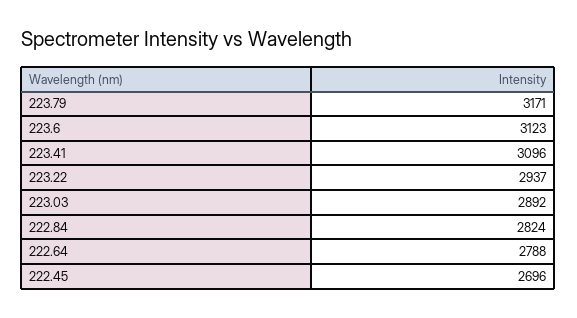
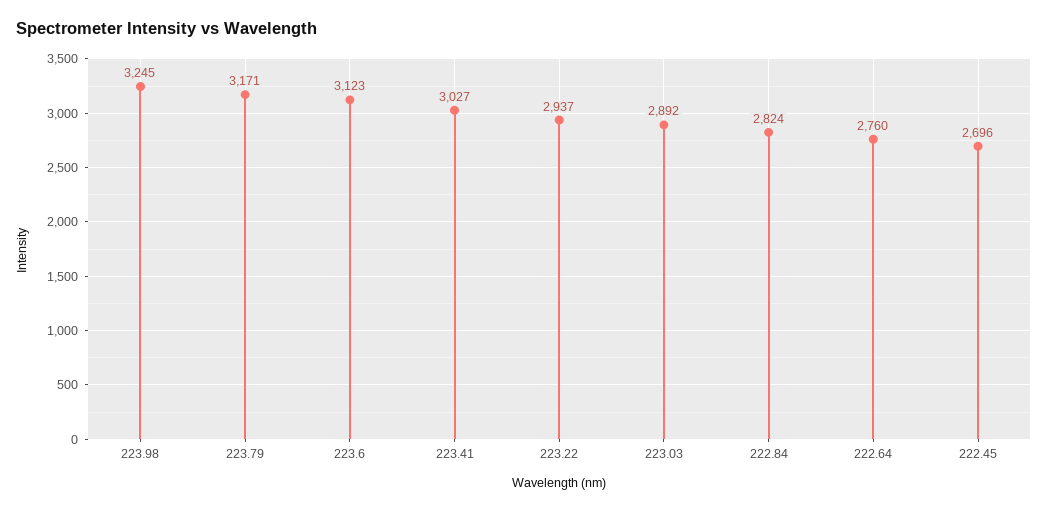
  {
    "223.79": 3171,
    "223.6": 3123,
-   "223.41": 3096,
+   "223.41": 3027,
    "223.22": 2937,
    "223.03": 2892,
    "222.84": 2824,
-   "222.64": 2788,
+   "222.64": 2760,
-   "222.45": 2696
+   "222.45": 2696,
+   "223.98": 3245
  }

